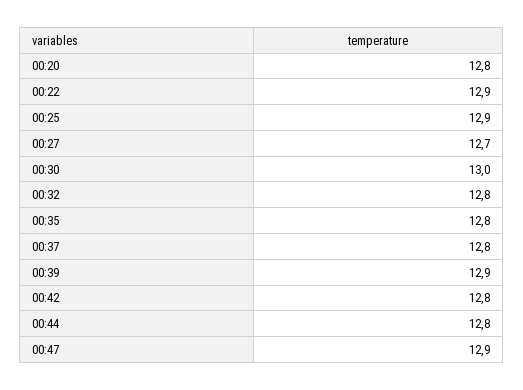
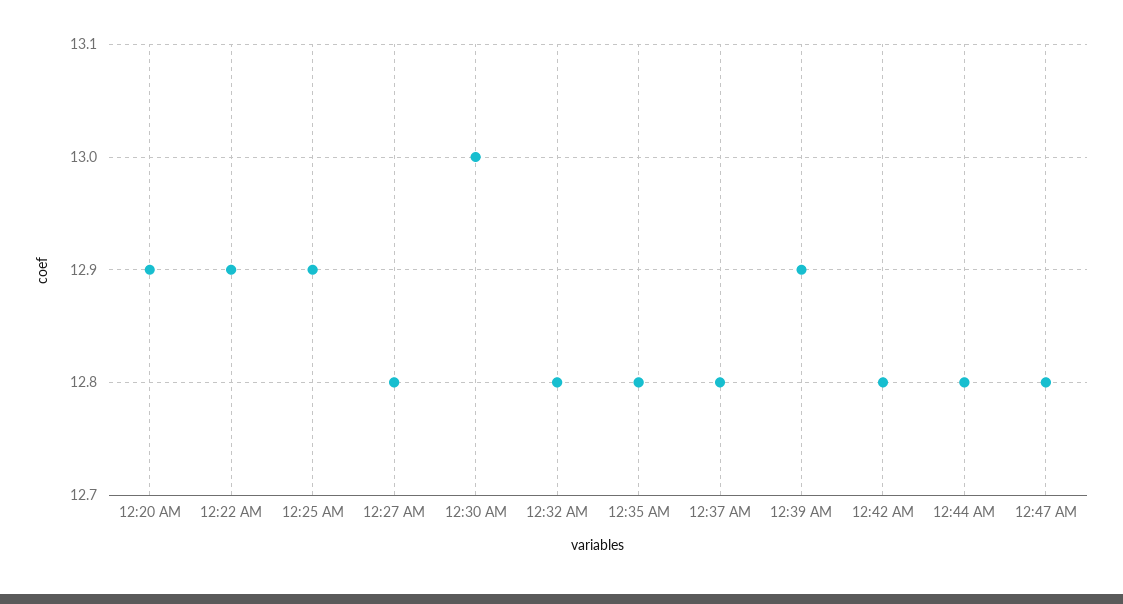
  {
-   "00:20": 12.8,
+   "00:20": 12.9,
    "00:22": 12.9,
    "00:25": 12.9,
-   "00:27": 12.7,
+   "00:27": 12.8,
    "00:30": 13,
    "00:32": 12.8,
    "00:35": 12.8,
    "00:37": 12.8,
    "00:39": 12.9,
    "00:42": 12.8,
    "00:44": 12.8,
-   "00:47": 12.9
+   "00:47": 12.8
  }

